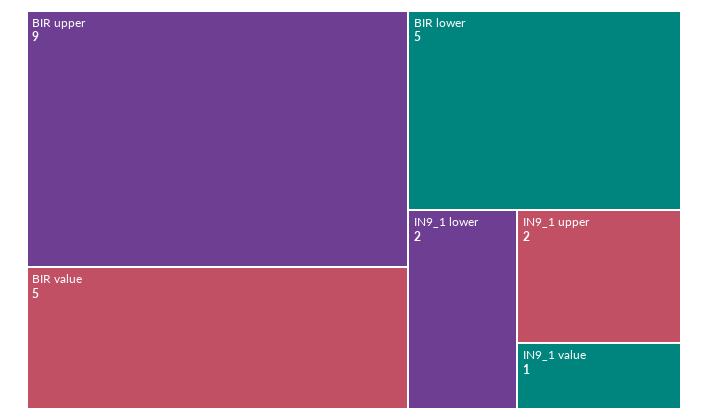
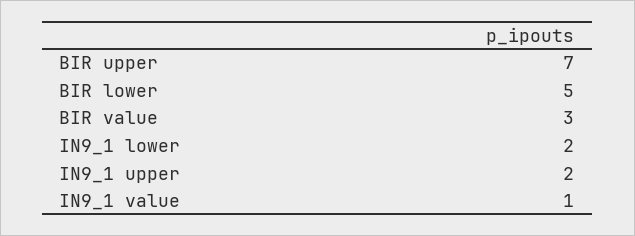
  {
-   "BIR upper": 9,
+   "BIR upper": 7,
-   "BIR value": 5,
+   "BIR value": 3,
    "BIR lower": 5,
    "IN9_1 lower": 2,
    "IN9_1 upper": 2,
    "IN9_1 value": 1
  }

